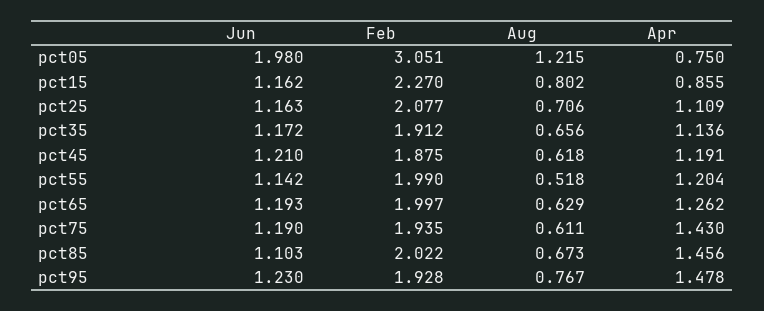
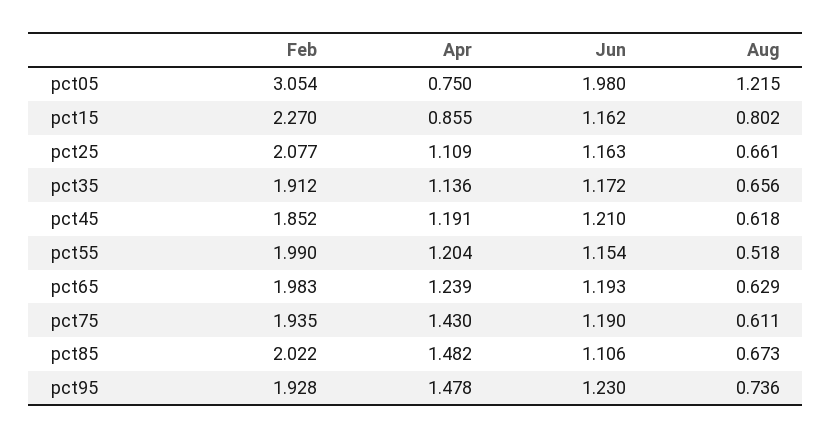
  {
    "Jun": {
      "pct05": 1.98,
      "pct15": 1.162,
      "pct25": 1.163,
      "pct35": 1.172,
      "pct45": 1.21,
-     "pct55": 1.142,
+     "pct55": 1.154,
      "pct65": 1.193,
      "pct75": 1.19,
-     "pct85": 1.103,
+     "pct85": 1.106,
      "pct95": 1.23
    },
    "Feb": {
-     "pct05": 3.051,
+     "pct05": 3.054,
      "pct15": 2.27,
      "pct25": 2.077,
      "pct35": 1.912,
-     "pct45": 1.875,
+     "pct45": 1.852,
      "pct55": 1.99,
-     "pct65": 1.997,
+     "pct65": 1.983,
      "pct75": 1.935,
      "pct85": 2.022,
      "pct95": 1.928
    },
    "Aug": {
      "pct05": 1.215,
      "pct15": 0.802,
-     "pct25": 0.706,
+     "pct25": 0.661,
      "pct35": 0.656,
      "pct45": 0.618,
      "pct55": 0.518,
      "pct65": 0.629,
      "pct75": 0.611,
      "pct85": 0.673,
-     "pct95": 0.767
+     "pct95": 0.736
    },
    "Apr": {
      "pct05": 0.75,
      "pct15": 0.855,
      "pct25": 1.109,
      "pct35": 1.136,
      "pct45": 1.191,
      "pct55": 1.204,
-     "pct65": 1.262,
+     "pct65": 1.239,
      "pct75": 1.43,
-     "pct85": 1.456,
+     "pct85": 1.482,
      "pct95": 1.478
    }
  }

